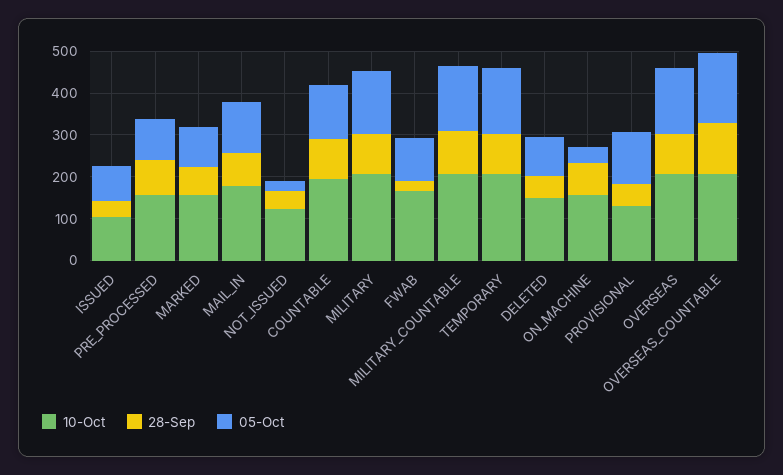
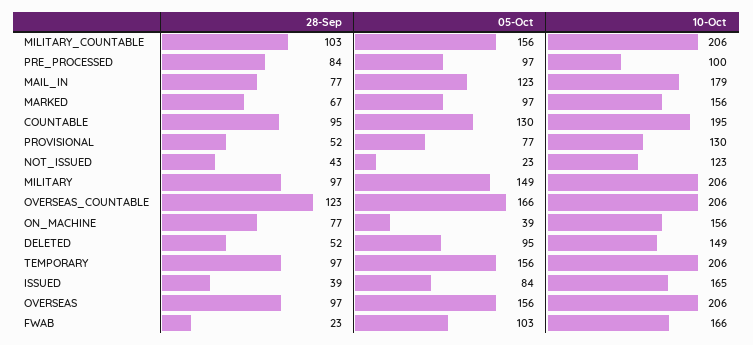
  {
    "10-Oct": {
-     "ISSUED": 100,
+     "ISSUED": 165,
-     "PRE_PROCESSED": 160,
+     "PRE_PROCESSED": 100,
      "MARKED": 156,
      "MAIL_IN": 179,
      "NOT_ISSUED": 123,
      "COUNTABLE": 195,
      "MILITARY": 206,
      "FWAB": 166,
      "MILITARY_COUNTABLE": 206,
      "TEMPORARY": 206,
      "DELETED": 149,
      "ON_MACHINE": 156,
      "PROVISIONAL": 130,
      "OVERSEAS": 206,
      "OVERSEAS_COUNTABLE": 206
    },
    "28-Sep": {
      "ISSUED": 39,
      "PRE_PROCESSED": 84,
      "MARKED": 67,
      "MAIL_IN": 77,
      "NOT_ISSUED": 43,
      "COUNTABLE": 95,
      "MILITARY": 97,
      "FWAB": 23,
      "MILITARY_COUNTABLE": 103,
      "TEMPORARY": 97,
      "DELETED": 52,
      "ON_MACHINE": 77,
      "PROVISIONAL": 52,
      "OVERSEAS": 97,
      "OVERSEAS_COUNTABLE": 123
    },
    "05-Oct": {
      "ISSUED": 84,
      "PRE_PROCESSED": 97,
      "MARKED": 97,
      "MAIL_IN": 123,
      "NOT_ISSUED": 23,
      "COUNTABLE": 130,
      "MILITARY": 149,
      "FWAB": 103,
      "MILITARY_COUNTABLE": 156,
      "TEMPORARY": 156,
      "DELETED": 95,
      "ON_MACHINE": 39,
-     "PROVISIONAL": 120,
+     "PROVISIONAL": 77,
      "OVERSEAS": 156,
      "OVERSEAS_COUNTABLE": 166
    }
  }

